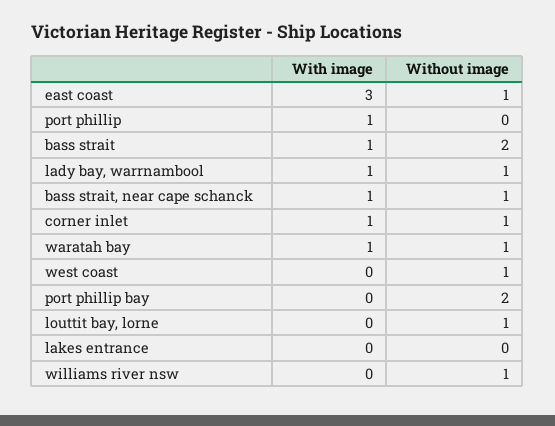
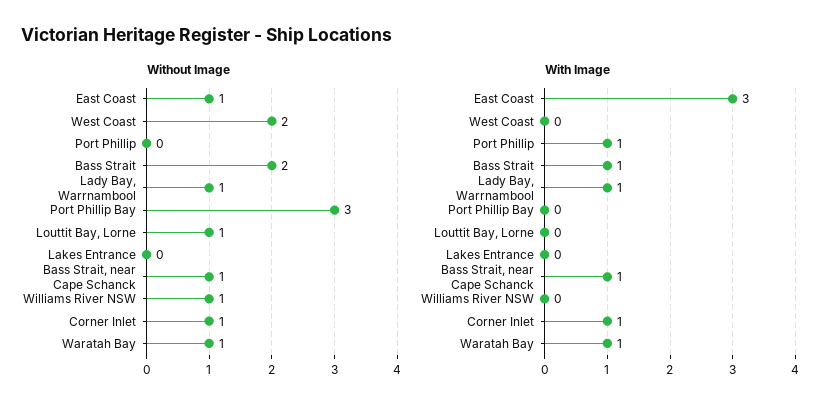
  {
    "With image": {
      "east coast": 3,
      "port phillip": 1,
      "bass strait": 1,
      "lady bay, warrnambool": 1,
      "bass strait, near cape schanck": 1,
      "corner inlet": 1,
      "waratah bay": 1,
      "west coast": 0,
      "port phillip bay": 0,
      "louttit bay, lorne": 0,
      "lakes entrance": 0,
      "williams river nsw": 0
    },
    "Without image": {
      "east coast": 1,
      "port phillip": 0,
      "bass strait": 2,
      "lady bay, warrnambool": 1,
      "bass strait, near cape schanck": 1,
      "corner inlet": 1,
      "waratah bay": 1,
-     "west coast": 1,
+     "west coast": 2,
-     "port phillip bay": 2,
+     "port phillip bay": 3,
      "louttit bay, lorne": 1,
      "lakes entrance": 0,
      "williams river nsw": 1
    }
  }

